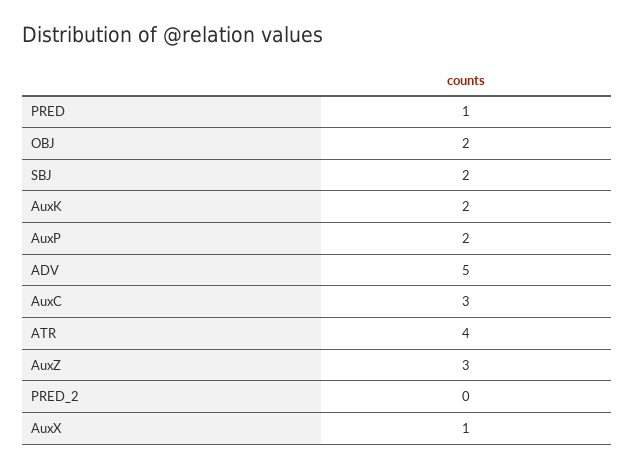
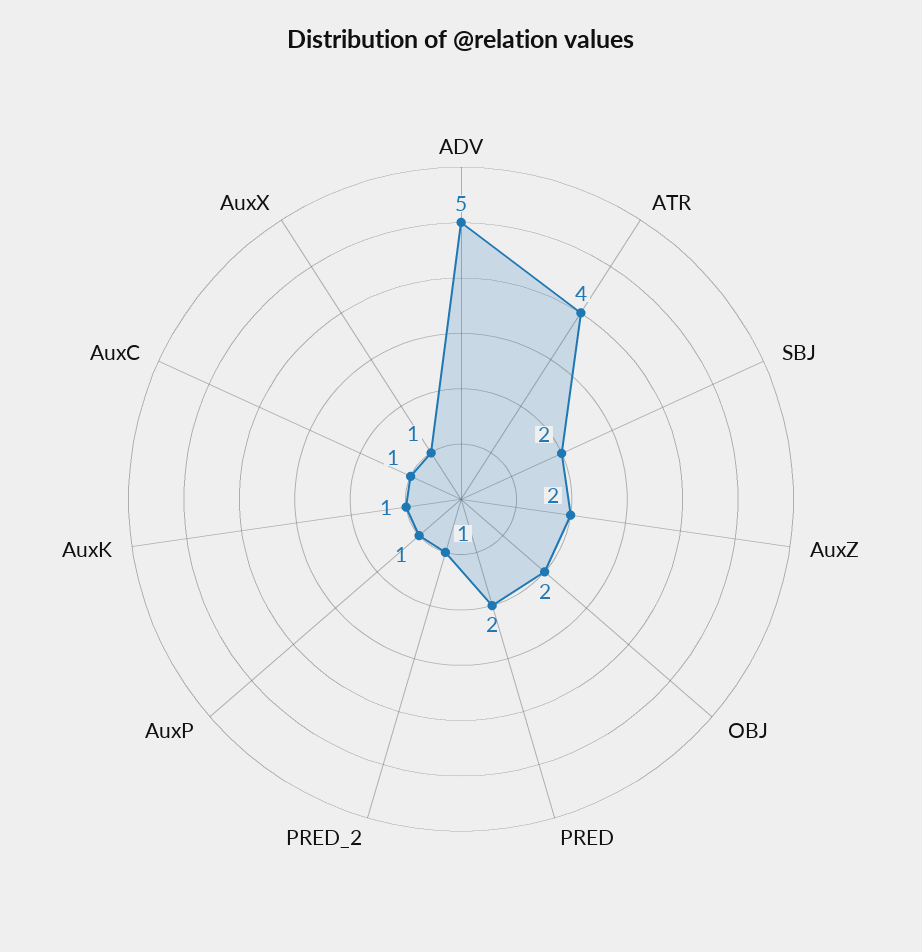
  {
-   "PRED": 1,
+   "PRED": 2,
    "OBJ": 2,
    "SBJ": 2,
-   "AuxK": 2,
+   "AuxK": 1,
-   "AuxP": 2,
+   "AuxP": 1,
    "ADV": 5,
-   "AuxC": 3,
+   "AuxC": 1,
    "ATR": 4,
-   "AuxZ": 3,
+   "AuxZ": 2,
-   "PRED_2": 0,
+   "PRED_2": 1,
    "AuxX": 1
  }

